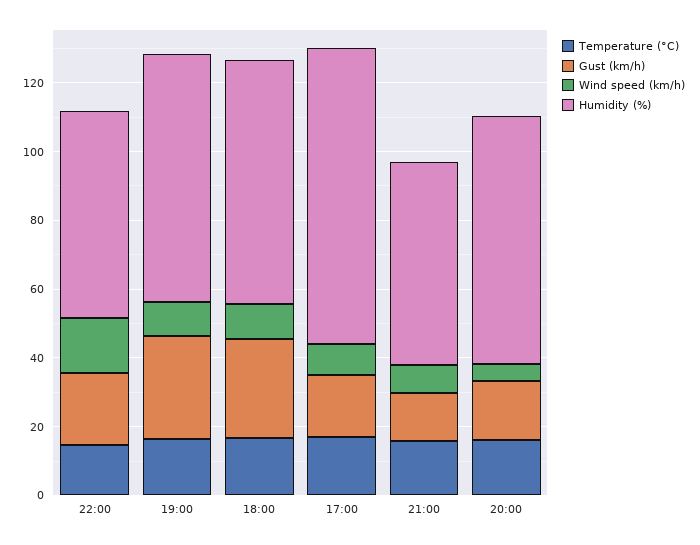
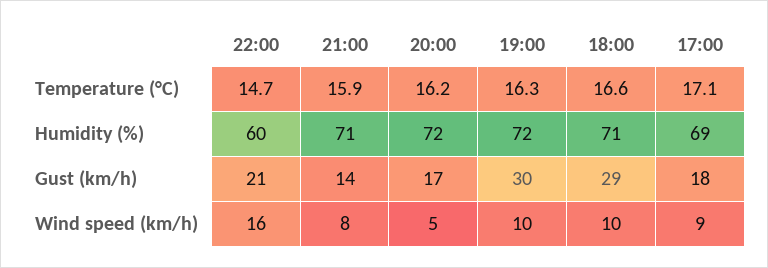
  {
    "Temperature (°C)": {
      "22:00": 14.7,
      "19:00": 16.3,
      "18:00": 16.6,
      "17:00": 17.1,
      "21:00": 15.9,
      "20:00": 16.2
    },
    "Gust (km/h)": {
      "22:00": 21,
      "19:00": 30,
      "18:00": 29,
      "17:00": 18,
      "21:00": 14,
      "20:00": 17
    },
    "Wind speed (km/h)": {
      "22:00": 16,
      "19:00": 10,
      "18:00": 10,
      "17:00": 9,
      "21:00": 8,
      "20:00": 5
    },
    "Humidity (%)": {
      "22:00": 60,
      "19:00": 72,
      "18:00": 71,
-     "17:00": 85,
+     "17:00": 69,
-     "21:00": 60,
+     "21:00": 71,
      "20:00": 72
    }
  }

